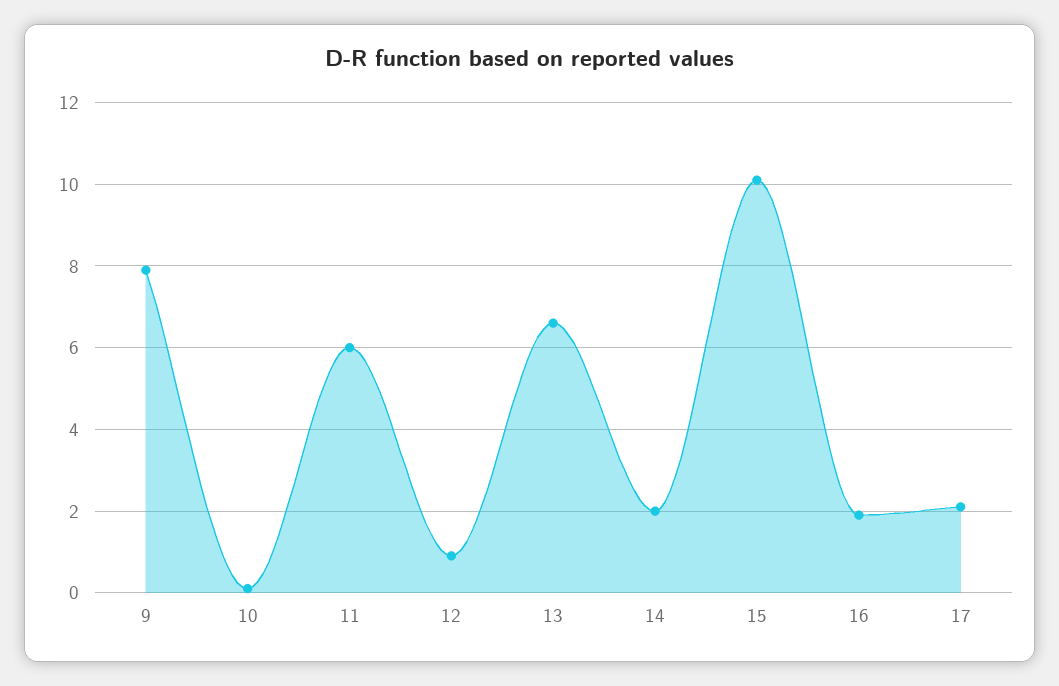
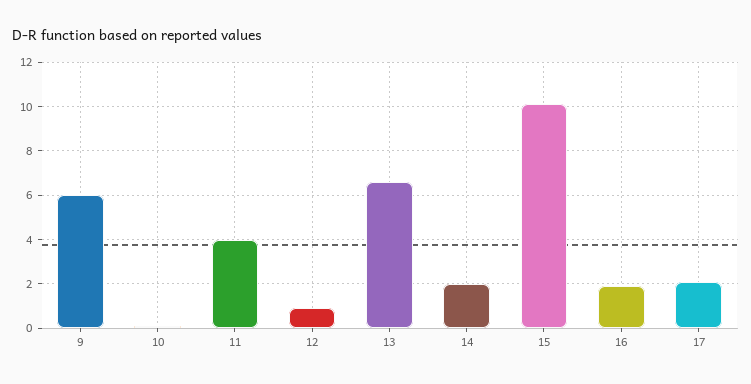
  {
-   "9": 8,
+   "9": 6,
    "10": 0,
-   "11": 6,
+   "11": 4,
    "12": 1,
    "13": 6.5,
    "14": 2,
    "15": 10,
    "16": 2,
    "17": 2
  }

